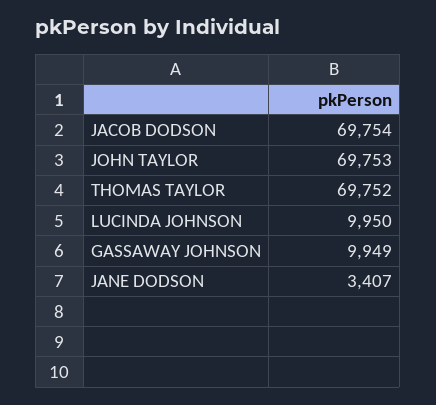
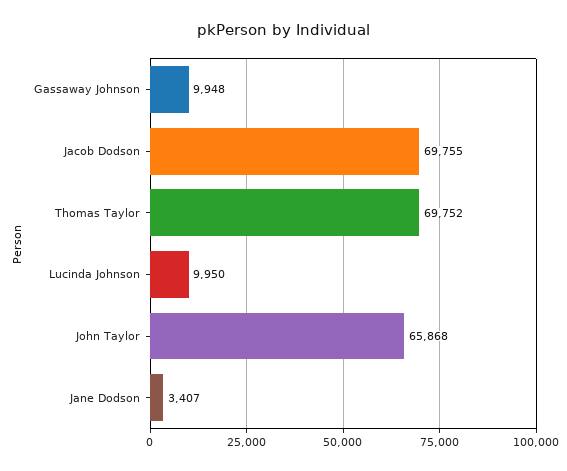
  {
-   "JACOB DODSON": 69754,
+   "JACOB DODSON": 69755,
-   "JOHN TAYLOR": 69753,
+   "JOHN TAYLOR": 65868,
    "THOMAS TAYLOR": 69752,
    "LUCINDA JOHNSON": 9950,
-   "GASSAWAY JOHNSON": 9949,
+   "GASSAWAY JOHNSON": 9948,
    "JANE DODSON": 3407
  }

